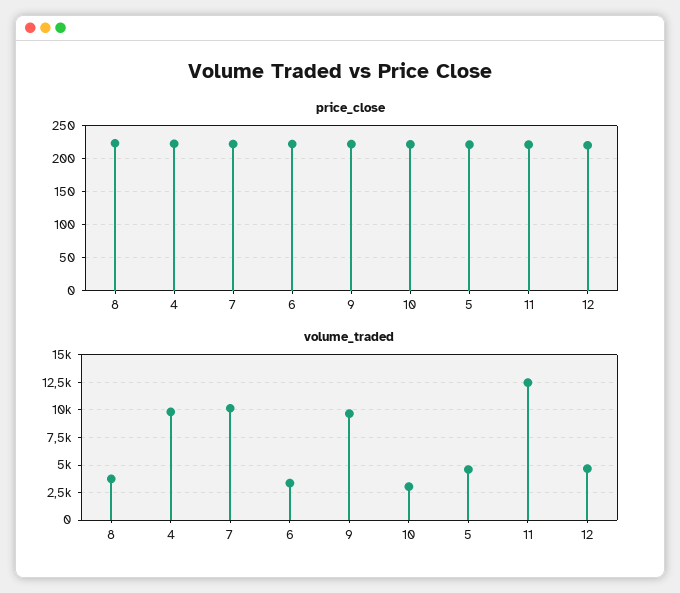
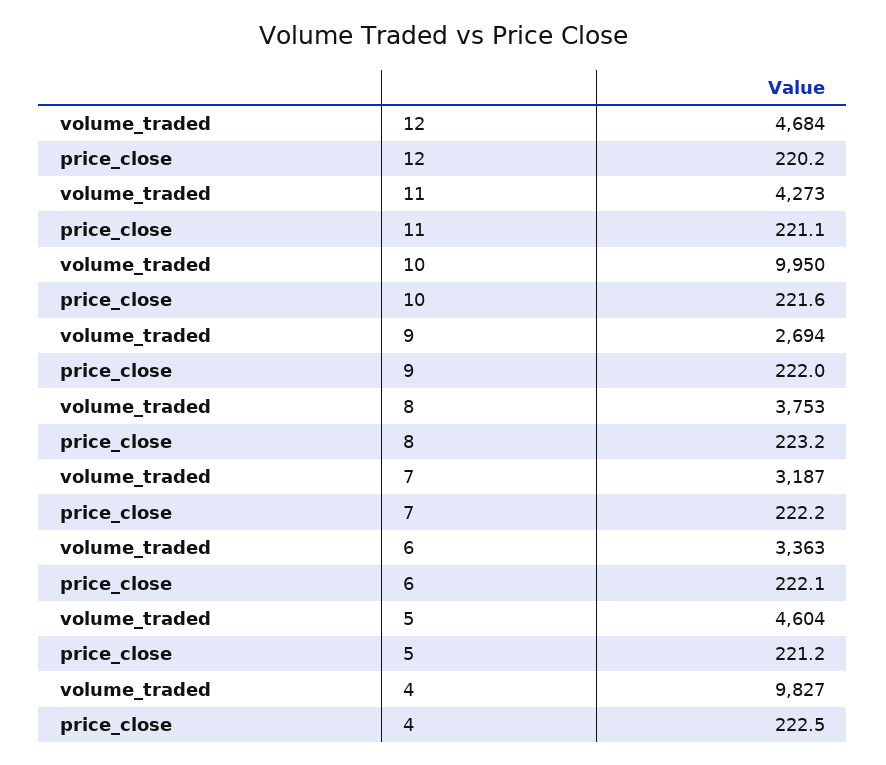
  {
    "price_close": {
      "8": 223.2,
      "4": 222.5,
      "7": 222.2,
      "6": 222.1,
      "9": 222,
      "10": 221.6,
      "5": 221.2,
      "11": 221.1,
      "12": 220.2
    },
    "volume_traded": {
      "8": 3753,
      "4": 9827,
-     "7": 10000,
+     "7": 3187,
      "6": 3363,
-     "9": 10000,
+     "9": 2694,
-     "10": 2500,
+     "10": 9950,
      "5": 4604,
-     "11": 12500,
+     "11": 4273,
      "12": 4684
    }
  }

